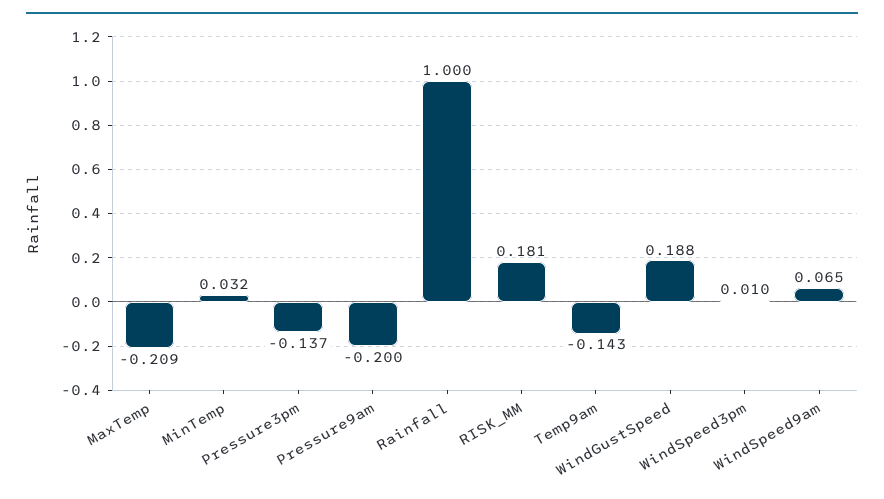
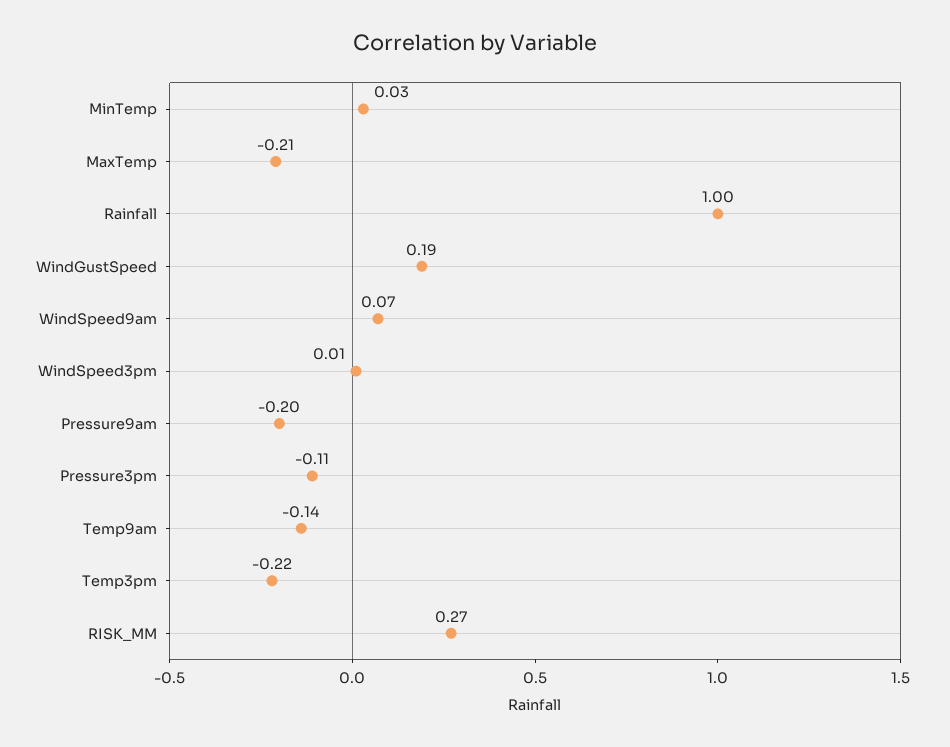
  {
    "MaxTemp": -0.209,
    "MinTemp": 0.032,
-   "Pressure3pm": -0.137,
+   "Pressure3pm": -0.11,
    "Pressure9am": -0.2,
    "Rainfall": 1,
-   "RISK_MM": 0.181,
+   "RISK_MM": 0.27,
    "Temp9am": -0.143,
    "WindGustSpeed": 0.188,
    "WindSpeed3pm": 0.01,
-   "WindSpeed9am": 0.065
+   "WindSpeed9am": 0.065,
+   "Temp3pm": -0.22
  }

